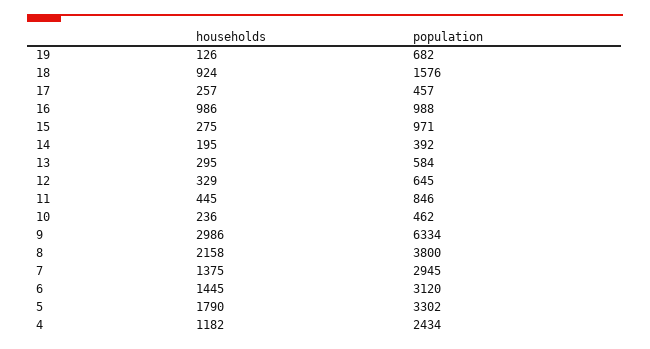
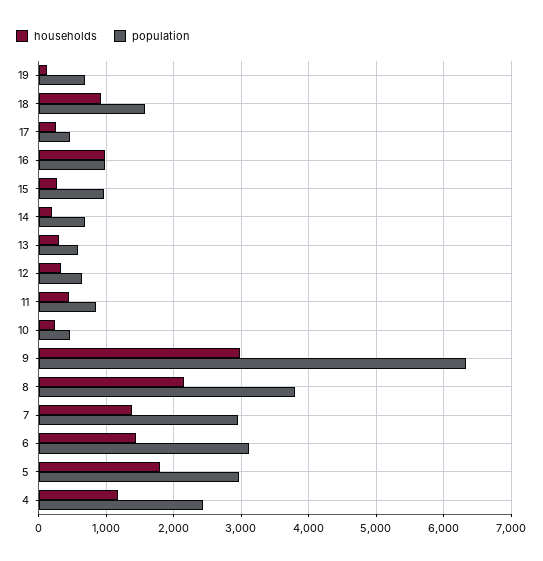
  {
    "households": {
      "19": 126,
      "18": 924,
      "17": 257,
      "16": 986,
      "15": 275,
      "14": 195,
      "13": 295,
      "12": 329,
      "11": 445,
      "10": 236,
      "9": 2986,
      "8": 2158,
      "7": 1375,
      "6": 1445,
      "5": 1790,
      "4": 1182
    },
    "population": {
      "19": 682,
      "18": 1576,
      "17": 457,
      "16": 988,
      "15": 971,
-     "14": 392,
+     "14": 700,
      "13": 584,
      "12": 645,
      "11": 846,
      "10": 462,
      "9": 6334,
      "8": 3800,
      "7": 2945,
      "6": 3120,
-     "5": 3302,
+     "5": 3000,
      "4": 2434
    }
  }

